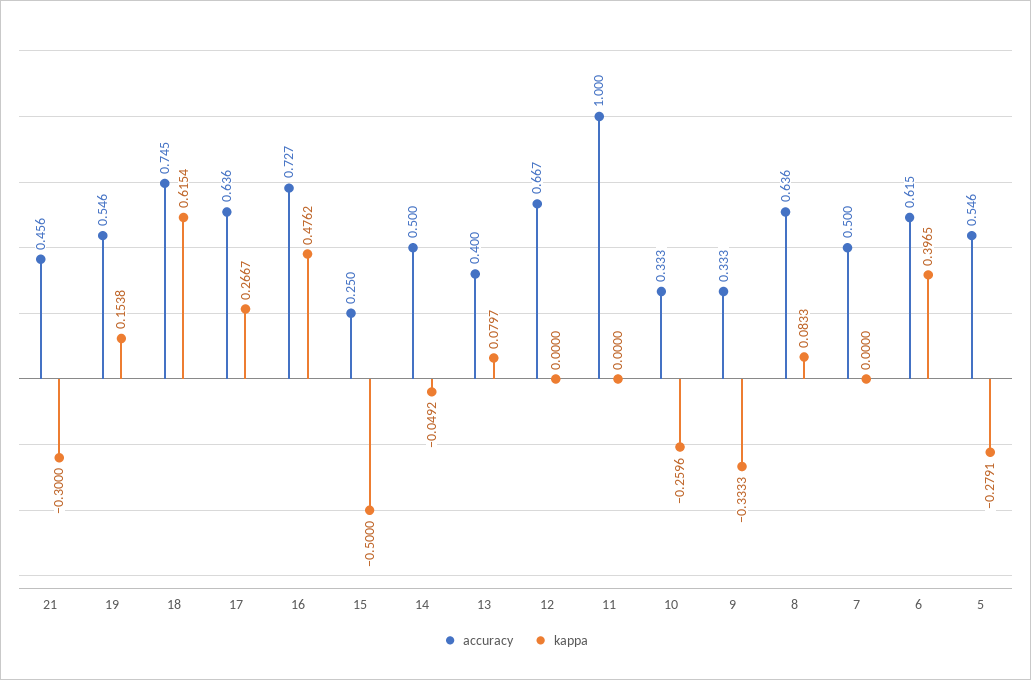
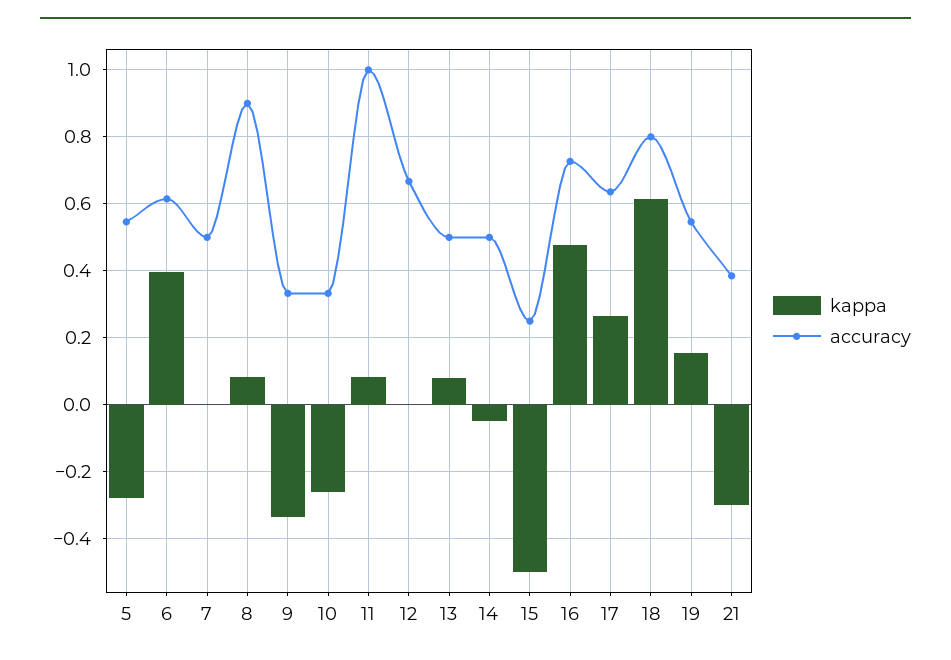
  {
    "accuracy": {
-     "21": 0.456,
+     "21": 0.38,
      "19": 0.546,
-     "18": 0.745,
+     "18": 0.8,
      "17": 0.636,
      "16": 0.727,
      "15": 0.25,
      "14": 0.5,
-     "13": 0.4,
+     "13": 0.5,
      "12": 0.667,
      "11": 1,
      "10": 0.333,
      "9": 0.333,
-     "8": 0.636,
+     "8": 0.9,
      "7": 0.5,
      "6": 0.615,
      "5": 0.546
    },
    "kappa": {
      "21": -0.3,
      "19": 0.1538,
      "18": 0.6154,
      "17": 0.2667,
      "16": 0.4762,
      "15": -0.5,
      "14": -0.0492,
      "13": 0.0797,
      "12": 0,
-     "11": 0,
+     "11": 0.08,
      "10": -0.2596,
      "9": -0.3333,
      "8": 0.0833,
      "7": 0,
      "6": 0.3965,
      "5": -0.2791
    }
  }

